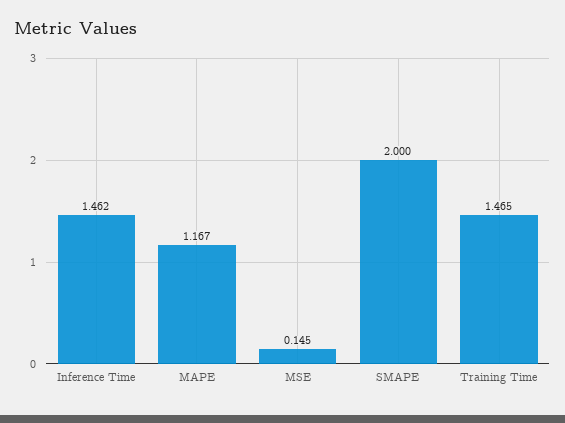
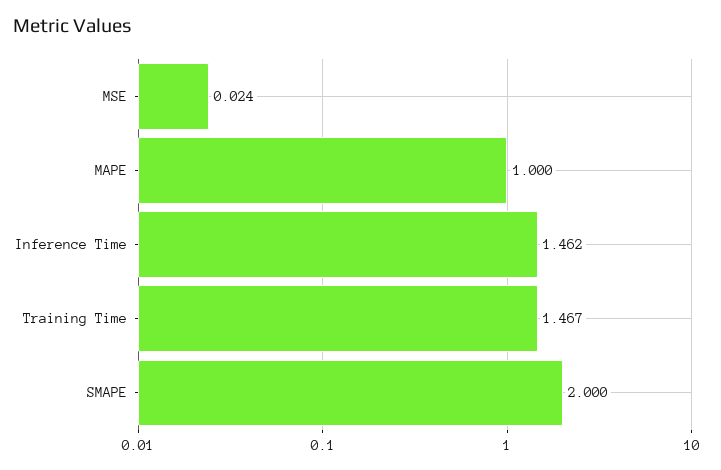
  {
    "Inference Time": 1.462,
-   "MAPE": 1.167,
+   "MAPE": 1,
-   "MSE": 0.145,
+   "MSE": 0.024,
    "SMAPE": 2,
-   "Training Time": 1.465
+   "Training Time": 1.467
  }

